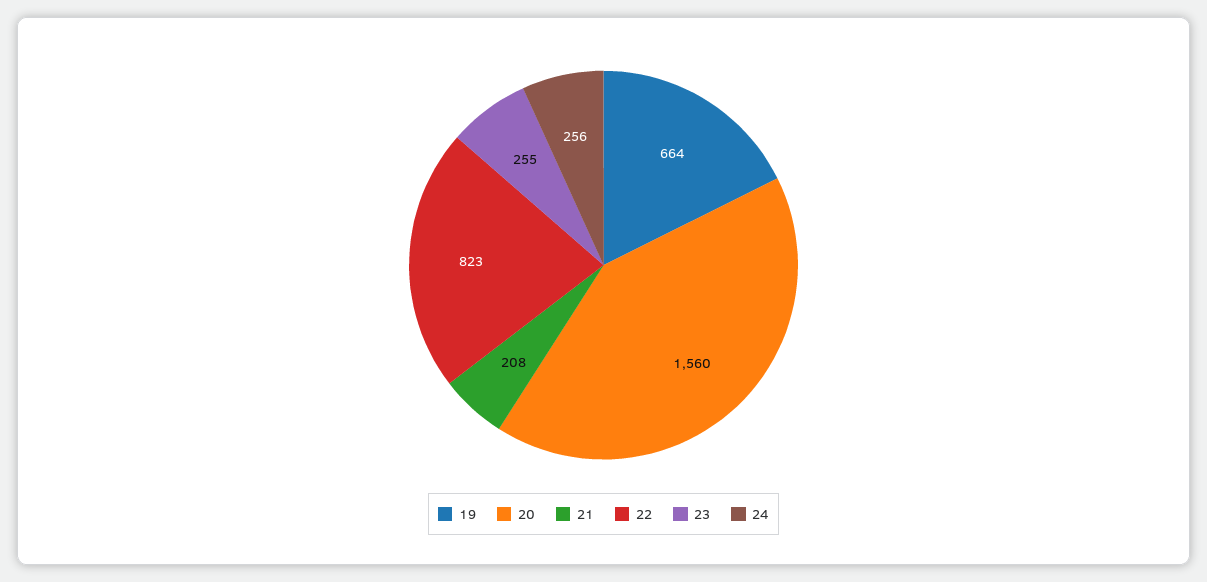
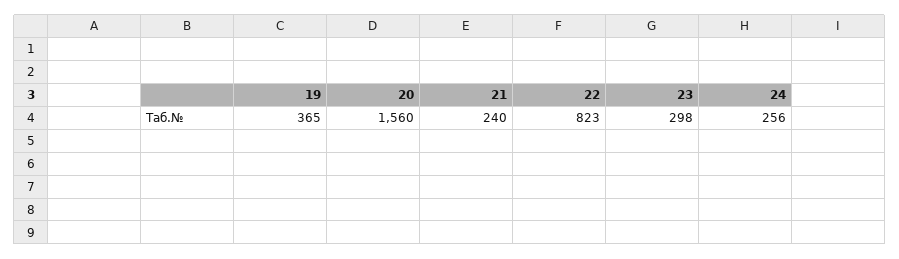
  {
-   "19": 664,
+   "19": 365,
    "20": 1560,
-   "21": 208,
+   "21": 240,
    "22": 823,
-   "23": 255,
+   "23": 298,
    "24": 256
  }

